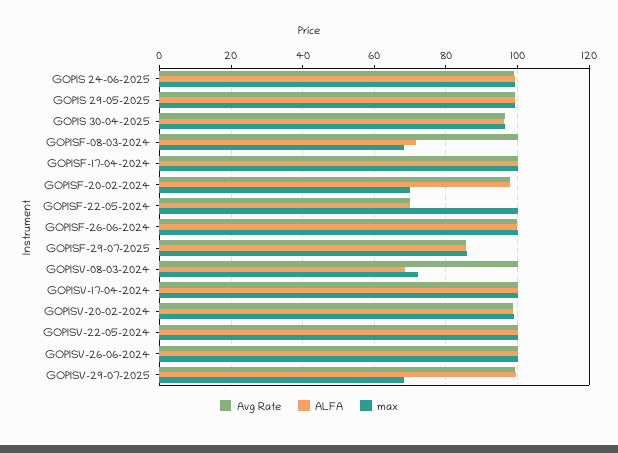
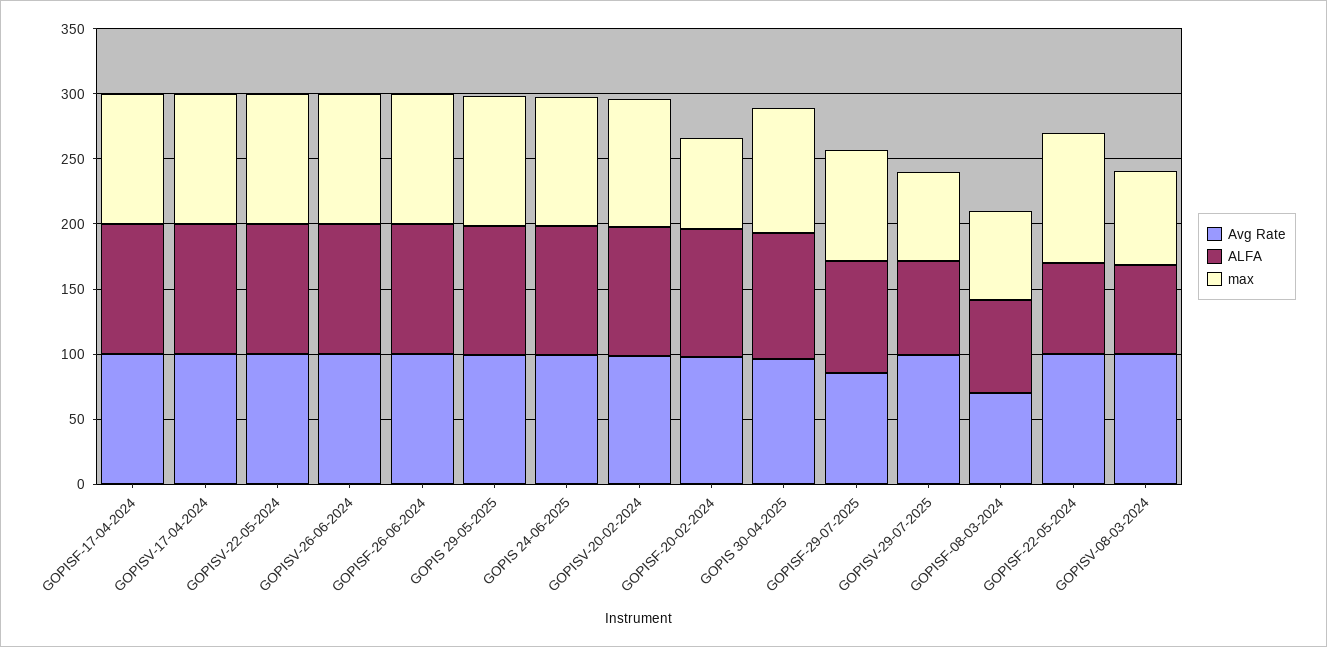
  {
    "Avg Rate": {
      "GOPIS 24-06-2025": 100,
      "GOPIS 29-05-2025": 100,
      "GOPIS 30-04-2025": 96,
-     "GOPISF-08-03-2024": 100,
+     "GOPISF-08-03-2024": 70,
      "GOPISF-17-04-2024": 100,
      "GOPISF-20-02-2024": 98,
-     "GOPISF-22-05-2024": 70,
+     "GOPISF-22-05-2024": 100,
      "GOPISF-26-06-2024": 100,
      "GOPISF-29-07-2025": 86,
      "GOPISV-08-03-2024": 100,
      "GOPISV-17-04-2024": 100,
      "GOPISV-20-02-2024": 98,
      "GOPISV-22-05-2024": 100,
      "GOPISV-26-06-2024": 100,
      "GOPISV-29-07-2025": 100
    },
    "ALFA": {
      "GOPIS 24-06-2025": 100,
      "GOPIS 29-05-2025": 100,
      "GOPIS 30-04-2025": 96,
      "GOPISF-08-03-2024": 72,
      "GOPISF-17-04-2024": 100,
      "GOPISF-20-02-2024": 98,
      "GOPISF-22-05-2024": 70,
      "GOPISF-26-06-2024": 100,
      "GOPISF-29-07-2025": 86,
      "GOPISV-08-03-2024": 68,
      "GOPISV-17-04-2024": 100,
      "GOPISV-20-02-2024": 98,
      "GOPISV-22-05-2024": 100,
      "GOPISV-26-06-2024": 100,
-     "GOPISV-29-07-2025": 100
+     "GOPISV-29-07-2025": 70
    },
    "max": {
      "GOPIS 24-06-2025": 100,
      "GOPIS 29-05-2025": 100,
      "GOPIS 30-04-2025": 96,
      "GOPISF-08-03-2024": 68,
      "GOPISF-17-04-2024": 100,
      "GOPISF-20-02-2024": 70,
      "GOPISF-22-05-2024": 100,
      "GOPISF-26-06-2024": 100,
      "GOPISF-29-07-2025": 86,
      "GOPISV-08-03-2024": 72,
      "GOPISV-17-04-2024": 100,
      "GOPISV-20-02-2024": 100,
      "GOPISV-22-05-2024": 100,
      "GOPISV-26-06-2024": 100,
      "GOPISV-29-07-2025": 68
    }
  }

